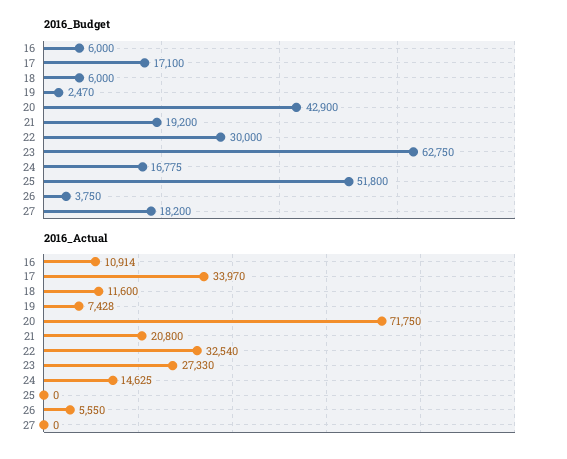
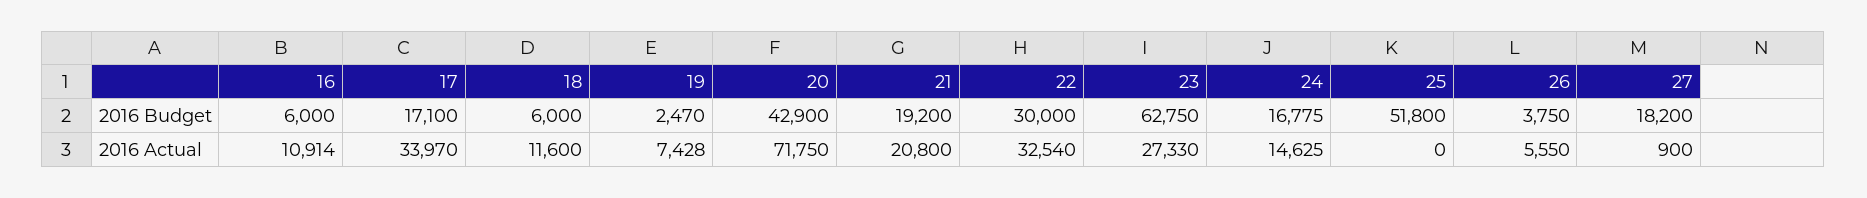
  {
    "2016_Budget": {
      "16": 6000,
      "17": 17100,
      "18": 6000,
      "19": 2470,
      "20": 42900,
      "21": 19200,
      "22": 30000,
      "23": 62750,
      "24": 16775,
      "25": 51800,
      "26": 3750,
      "27": 18200
    },
    "2016_Actual": {
      "16": 10914,
      "17": 33970,
      "18": 11600,
      "19": 7428,
      "20": 71750,
      "21": 20800,
      "22": 32540,
      "23": 27330,
      "24": 14625,
      "25": 0,
      "26": 5550,
-     "27": 0
+     "27": 900
    }
  }

